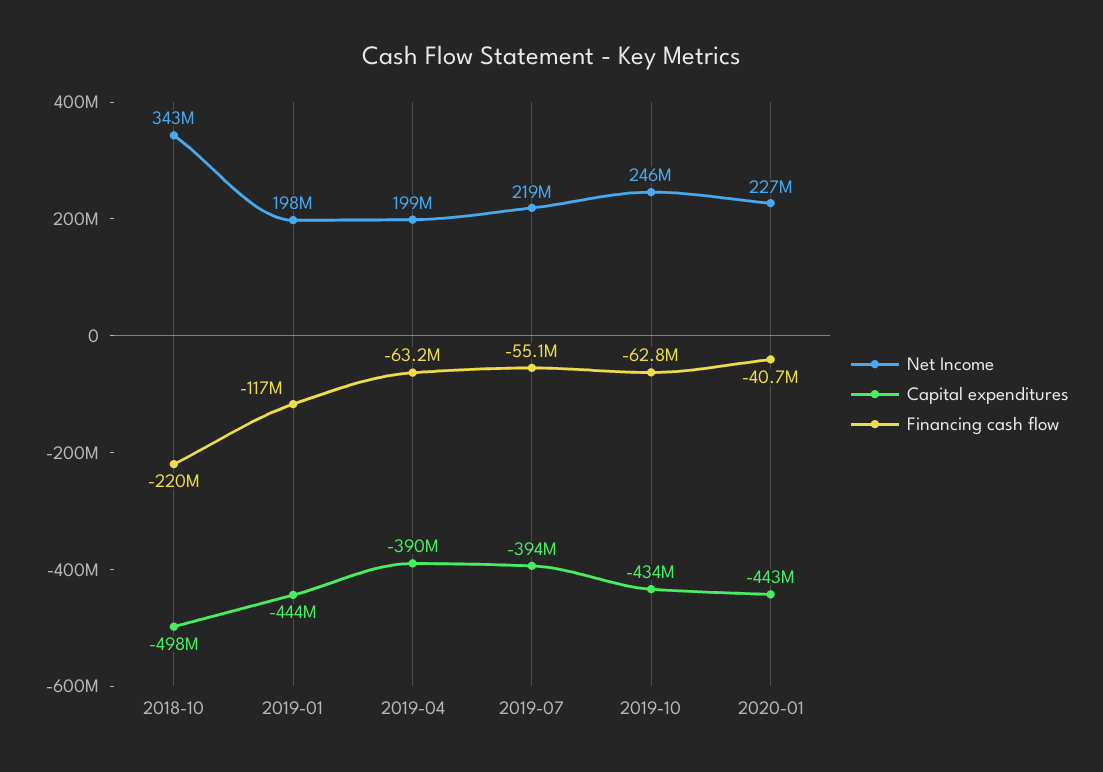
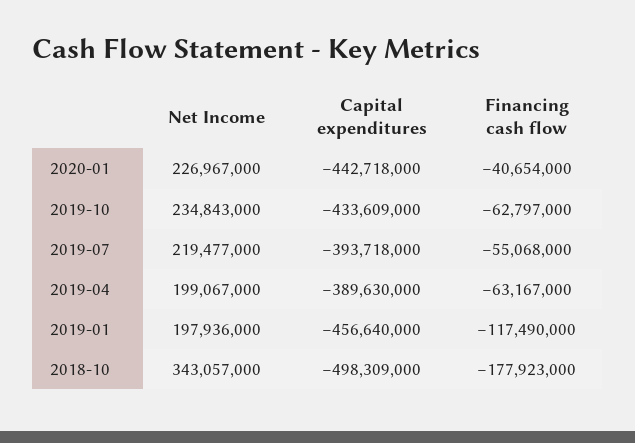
  {
    "Net Income": {
      "2018-10": 343057000,
      "2019-01": 197936000,
      "2019-04": 199067000,
      "2019-07": 219477000,
-     "2019-10": 246000000,
+     "2019-10": 234843000,
      "2020-01": 226967000
    },
    "Capital expenditures": {
      "2018-10": -498309000,
-     "2019-01": -444000000,
+     "2019-01": -456640000,
      "2019-04": -389630000,
      "2019-07": -393718000,
      "2019-10": -433609000,
      "2020-01": -442718000
    },
    "Financing cash flow": {
-     "2018-10": -220000000,
+     "2018-10": -177923000,
      "2019-01": -117490000,
      "2019-04": -63167000,
      "2019-07": -55068000,
      "2019-10": -62797000,
      "2020-01": -40654000
    }
  }

